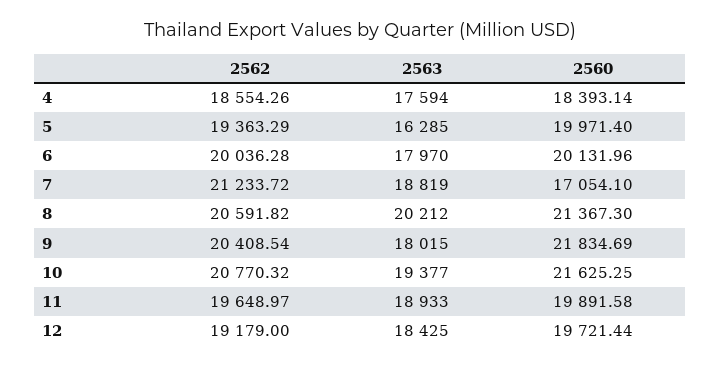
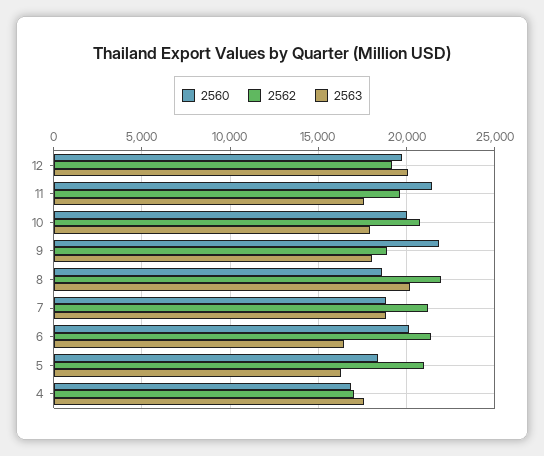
  {
    "2562": {
-     "4": 18554.26,
+     "4": 17000,
-     "5": 19363.29,
+     "5": 21000,
-     "6": 20036.28,
+     "6": 21500,
      "7": 21233.72,
-     "8": 20591.82,
+     "8": 22000,
-     "9": 20408.54,
+     "9": 19000,
      "10": 20770.32,
      "11": 19648.97,
      "12": 19179
    },
    "2563": {
      "4": 17594,
      "5": 16285,
-     "6": 17970,
+     "6": 16500,
      "7": 18819,
      "8": 20212,
      "9": 18015,
-     "10": 19377,
+     "10": 18000,
-     "11": 18933,
+     "11": 17500,
-     "12": 18425
+     "12": 20000
    },
    "2560": {
-     "4": 18393.14,
+     "4": 17000,
-     "5": 19971.4,
+     "5": 18500,
      "6": 20131.96,
-     "7": 17054.1,
+     "7": 19000,
-     "8": 21367.3,
+     "8": 18500,
      "9": 21834.69,
-     "10": 21625.25,
+     "10": 20000,
-     "11": 19891.58,
+     "11": 21500,
      "12": 19721.44
    }
  }

